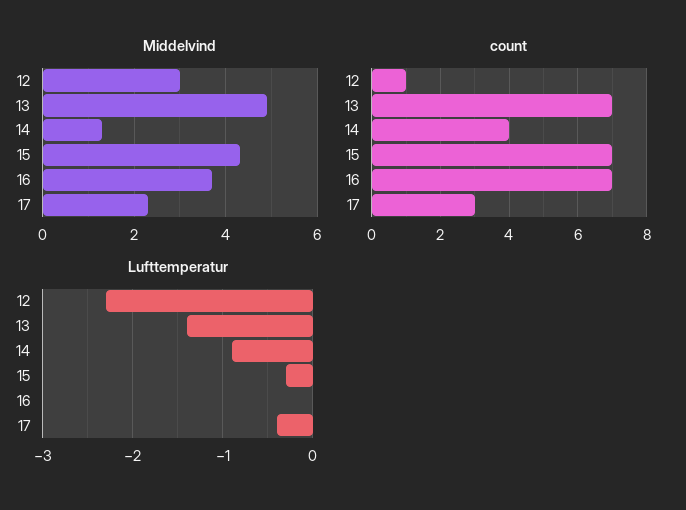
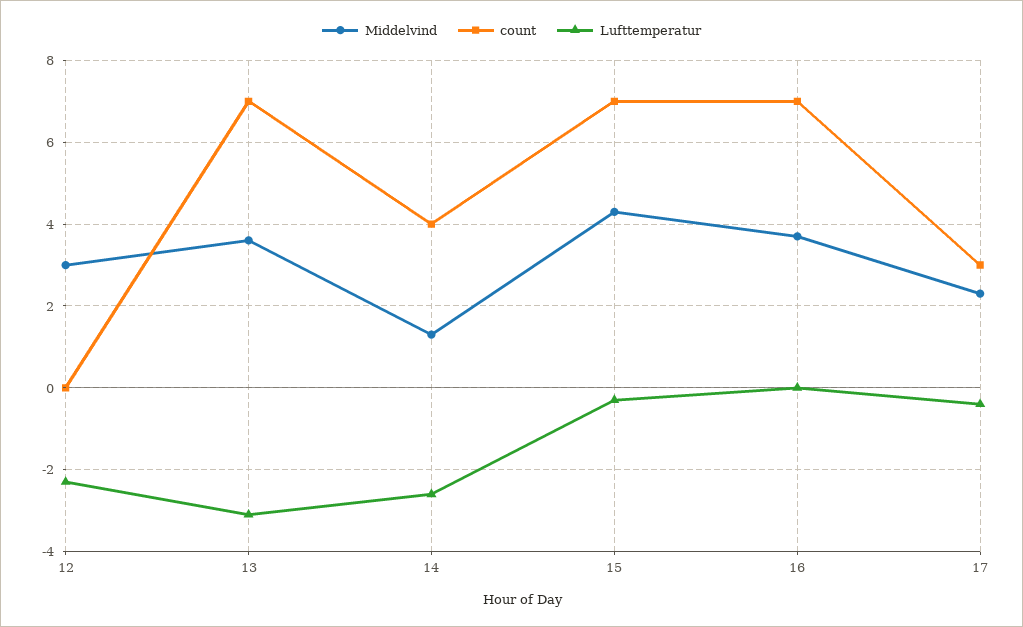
  {
    "Middelvind": {
      "12": 3,
-     "13": 5,
+     "13": 3.5,
      "14": 1.5,
      "15": 4.5,
      "16": 3.5,
      "17": 2.5
    },
    "count": {
-     "12": 1,
+     "12": 0,
      "13": 7,
      "14": 4,
      "15": 7,
      "16": 7,
      "17": 3
    },
    "Lufttemperatur": {
      "12": -2.3,
-     "13": -1.4,
+     "13": -3,
-     "14": -0.9,
+     "14": -2.5,
      "15": -0.3,
      "16": 0,
      "17": -0.4
    }
  }

